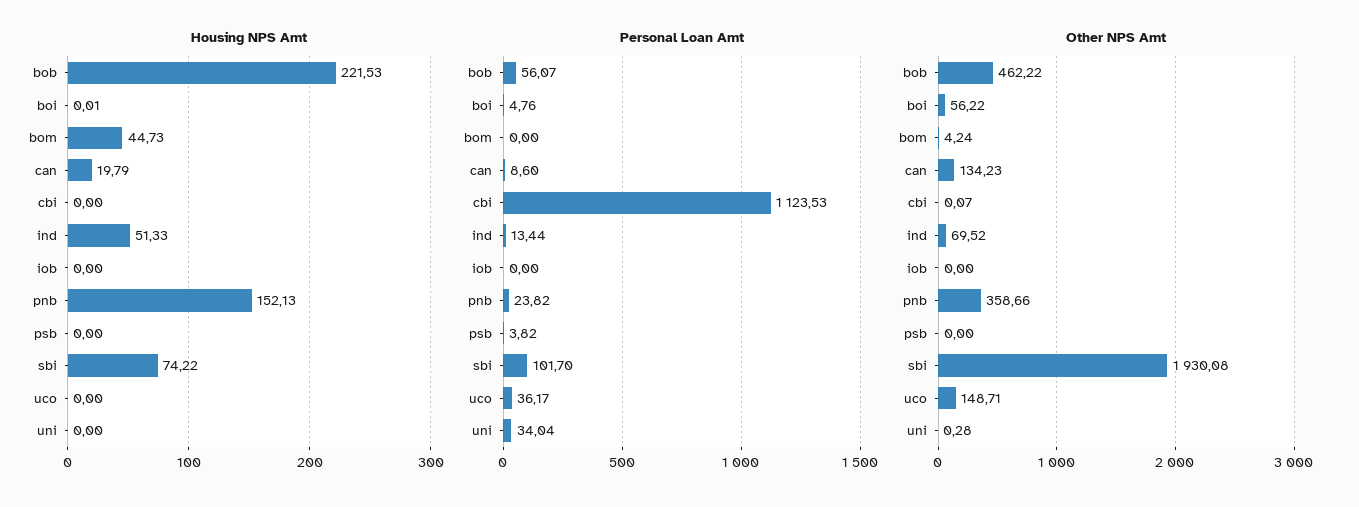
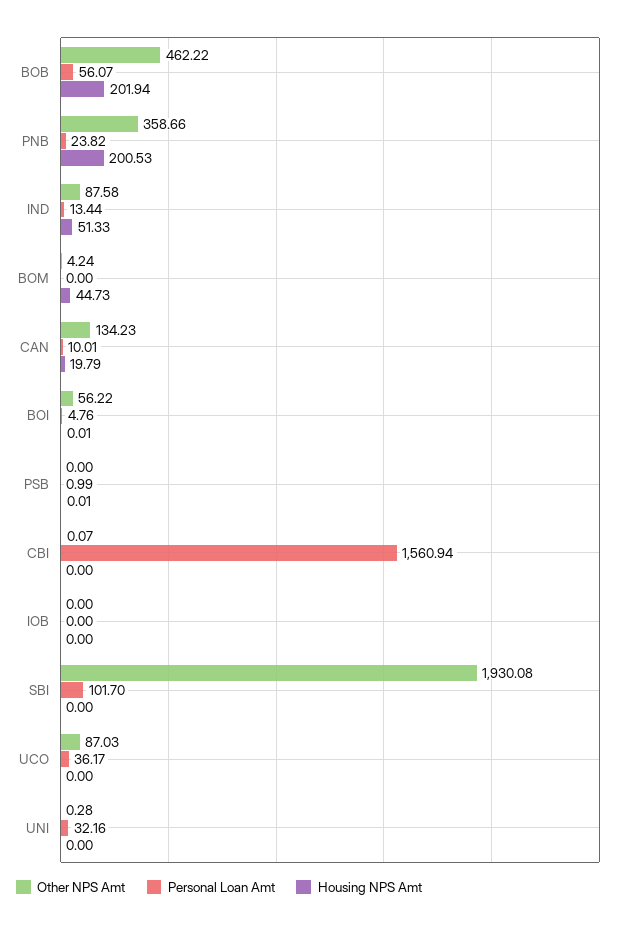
  {
    "Housing NPS Amt": {
-     "bob": 221.53,
+     "bob": 201.94,
      "boi": 0.01,
      "bom": 44.73,
      "can": 19.79,
      "cbi": 0,
      "ind": 51.33,
      "iob": 0,
-     "pnb": 152.13,
+     "pnb": 200.53,
-     "psb": 0,
+     "psb": 0.01,
-     "sbi": 74.22,
+     "sbi": 0,
      "uco": 0,
      "uni": 0
    },
    "Personal Loan Amt": {
      "bob": 56.07,
      "boi": 4.76,
      "bom": 0,
-     "can": 8.6,
+     "can": 10.01,
-     "cbi": 1123.53,
+     "cbi": 1560.94,
      "ind": 13.44,
      "iob": 0,
      "pnb": 23.82,
-     "psb": 3.82,
+     "psb": 0.99,
      "sbi": 101.7,
      "uco": 36.17,
-     "uni": 34.04
+     "uni": 32.16
    },
    "Other NPS Amt": {
      "bob": 462.22,
      "boi": 56.22,
      "bom": 4.24,
      "can": 134.23,
      "cbi": 0.07,
-     "ind": 69.52,
+     "ind": 87.58,
      "iob": 0,
      "pnb": 358.66,
      "psb": 0,
      "sbi": 1930.08,
-     "uco": 148.71,
+     "uco": 87.03,
      "uni": 0.28
    }
  }

